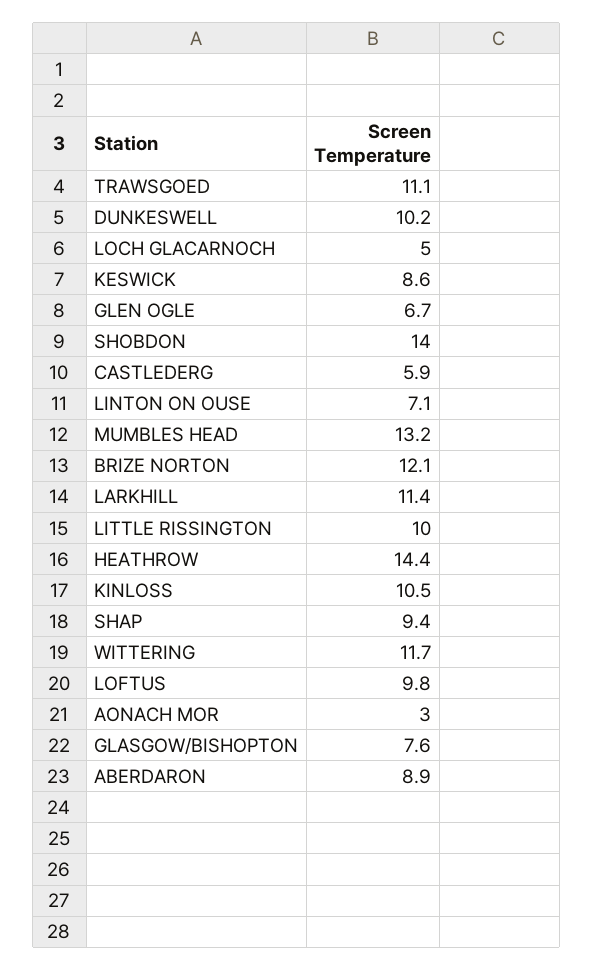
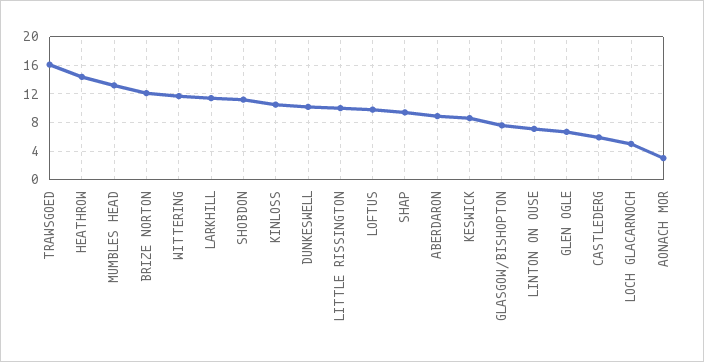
  {
-   "TRAWSGOED": 11.1,
+   "TRAWSGOED": 16,
    "DUNKESWELL": 10.2,
    "LOCH GLACARNOCH": 5,
    "KESWICK": 8.6,
    "GLEN OGLE": 6.7,
-   "SHOBDON": 14,
+   "SHOBDON": 11,
    "CASTLEDERG": 5.9,
    "LINTON ON OUSE": 7.1,
    "MUMBLES HEAD": 13.2,
    "BRIZE NORTON": 12.1,
    "LARKHILL": 11.4,
    "LITTLE RISSINGTON": 10,
    "HEATHROW": 14.4,
    "KINLOSS": 10.5,
    "SHAP": 9.4,
    "WITTERING": 11.7,
    "LOFTUS": 9.8,
    "AONACH MOR": 3,
    "GLASGOW/BISHOPTON": 7.6,
    "ABERDARON": 8.9
  }

